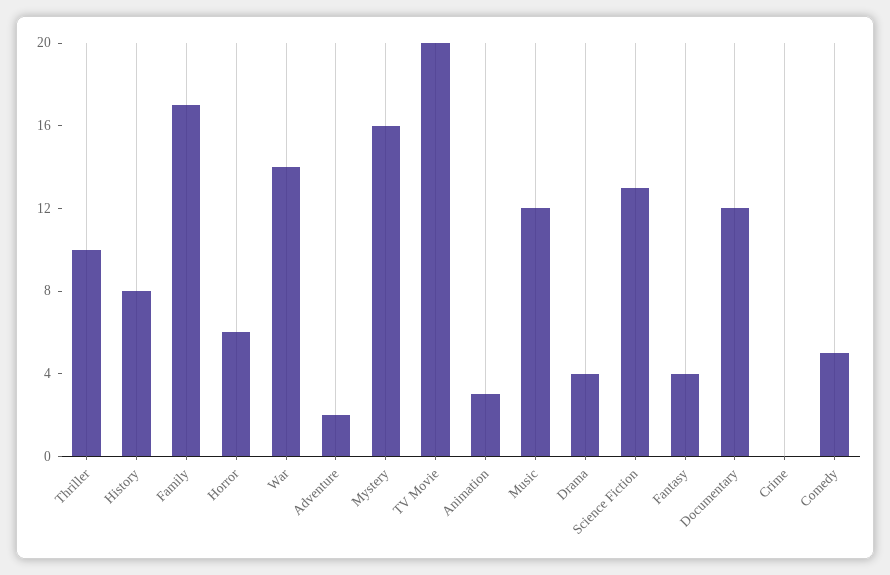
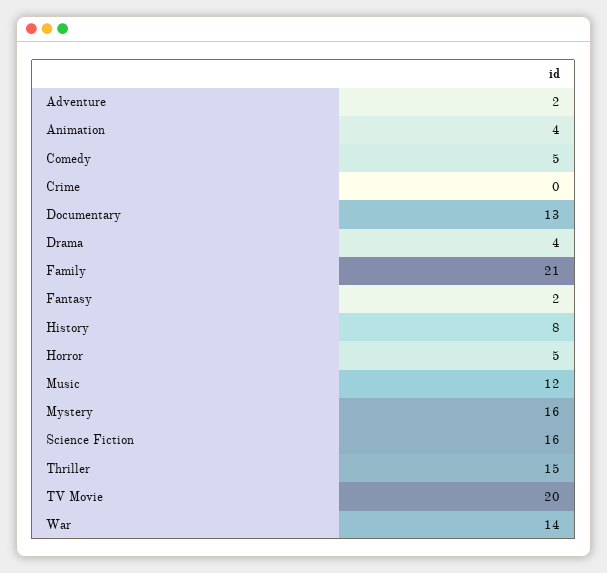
  {
-   "Thriller": 10,
+   "Thriller": 15,
    "History": 8,
-   "Family": 17,
+   "Family": 21,
-   "Horror": 6,
+   "Horror": 5,
    "War": 14,
    "Adventure": 2,
    "Mystery": 16,
    "TV Movie": 20,
-   "Animation": 3,
+   "Animation": 4,
    "Music": 12,
    "Drama": 4,
-   "Science Fiction": 13,
+   "Science Fiction": 16,
-   "Fantasy": 4,
+   "Fantasy": 2,
-   "Documentary": 12,
+   "Documentary": 13,
    "Crime": 0,
    "Comedy": 5
  }

